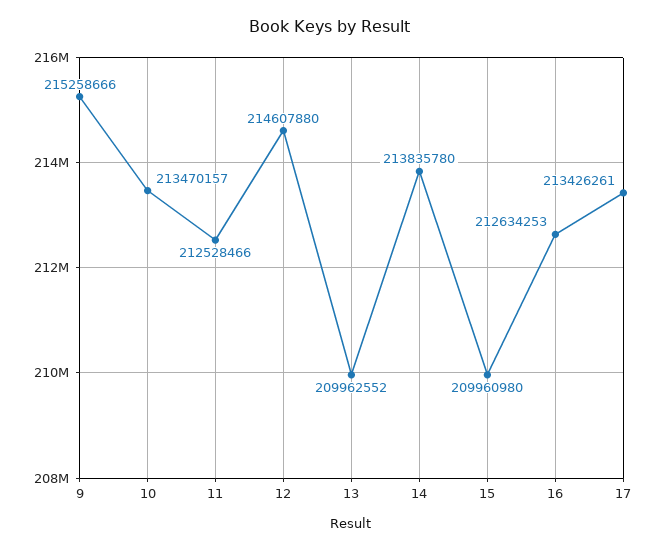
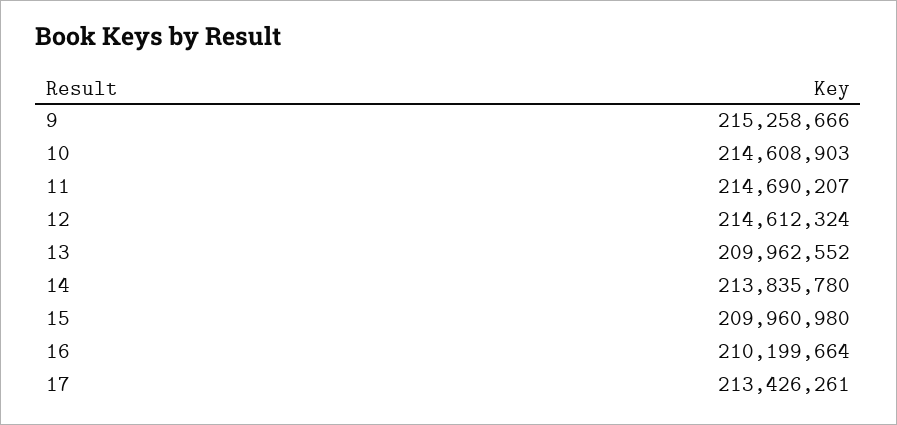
  {
    "9": 215258666,
-   "10": 213470157,
+   "10": 214608903,
-   "11": 212528466,
+   "11": 214690207,
-   "12": 214607880,
+   "12": 214612324,
    "13": 209962552,
    "14": 213835780,
    "15": 209960980,
-   "16": 212634253,
+   "16": 210199664,
    "17": 213426261
  }

